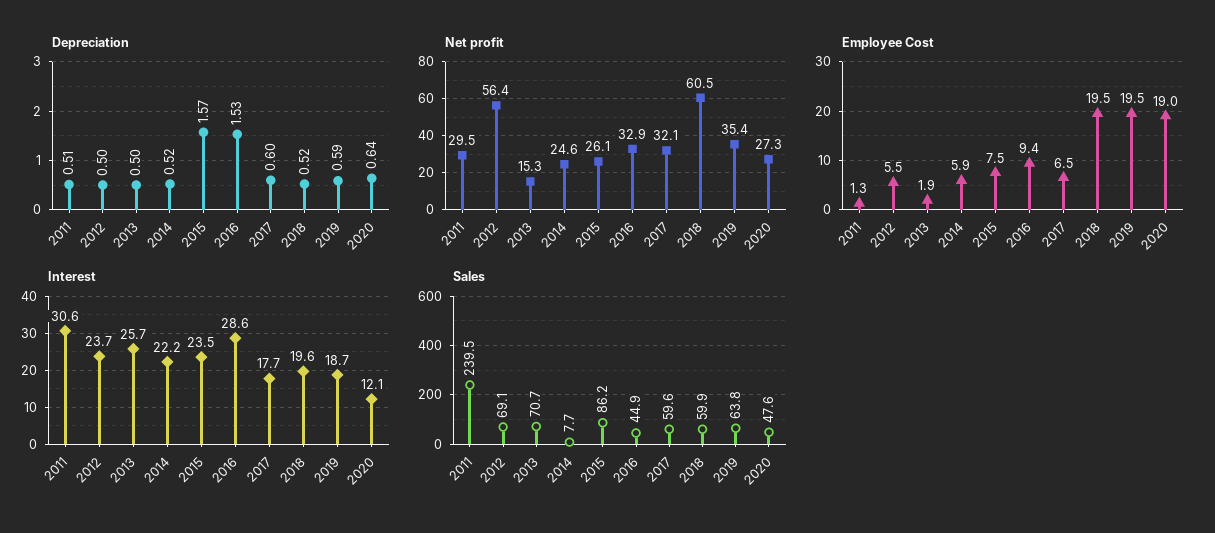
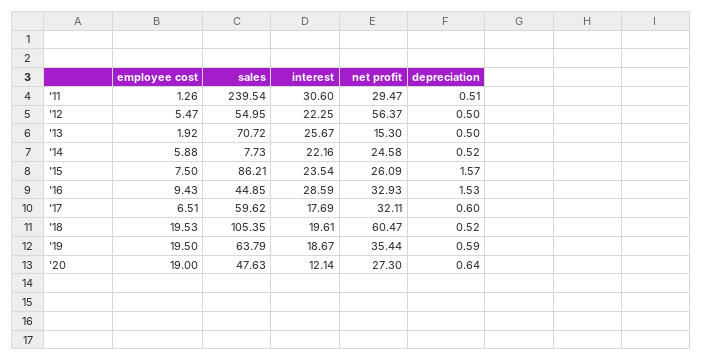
  {
    "Depreciation": {
      "2011": 0.51,
      "2012": 0.5,
      "2013": 0.5,
      "2014": 0.52,
      "2015": 1.57,
      "2016": 1.53,
      "2017": 0.6,
      "2018": 0.52,
      "2019": 0.59,
      "2020": 0.64
    },
    "Net profit": {
      "2011": 29.47,
      "2012": 56.37,
      "2013": 15.3,
      "2014": 24.58,
      "2015": 26.09,
      "2016": 32.93,
      "2017": 32.11,
      "2018": 60.47,
      "2019": 35.44,
      "2020": 27.3
    },
    "Employee Cost": {
      "2011": 1.26,
      "2012": 5.47,
      "2013": 1.92,
      "2014": 5.88,
      "2015": 7.5,
      "2016": 9.43,
      "2017": 6.51,
      "2018": 19.53,
      "2019": 19.5,
      "2020": 19
    },
    "Interest": {
      "2011": 30.6,
-     "2012": 23.7,
+     "2012": 22.25,
      "2013": 25.67,
      "2014": 22.16,
      "2015": 23.54,
      "2016": 28.59,
      "2017": 17.69,
      "2018": 19.61,
      "2019": 18.67,
      "2020": 12.14
    },
    "Sales": {
      "2011": 239.54,
-     "2012": 69.1,
+     "2012": 54.95,
      "2013": 70.72,
      "2014": 7.73,
      "2015": 86.21,
      "2016": 44.85,
      "2017": 59.62,
-     "2018": 59.9,
+     "2018": 105.35,
      "2019": 63.79,
      "2020": 47.63
    }
  }

